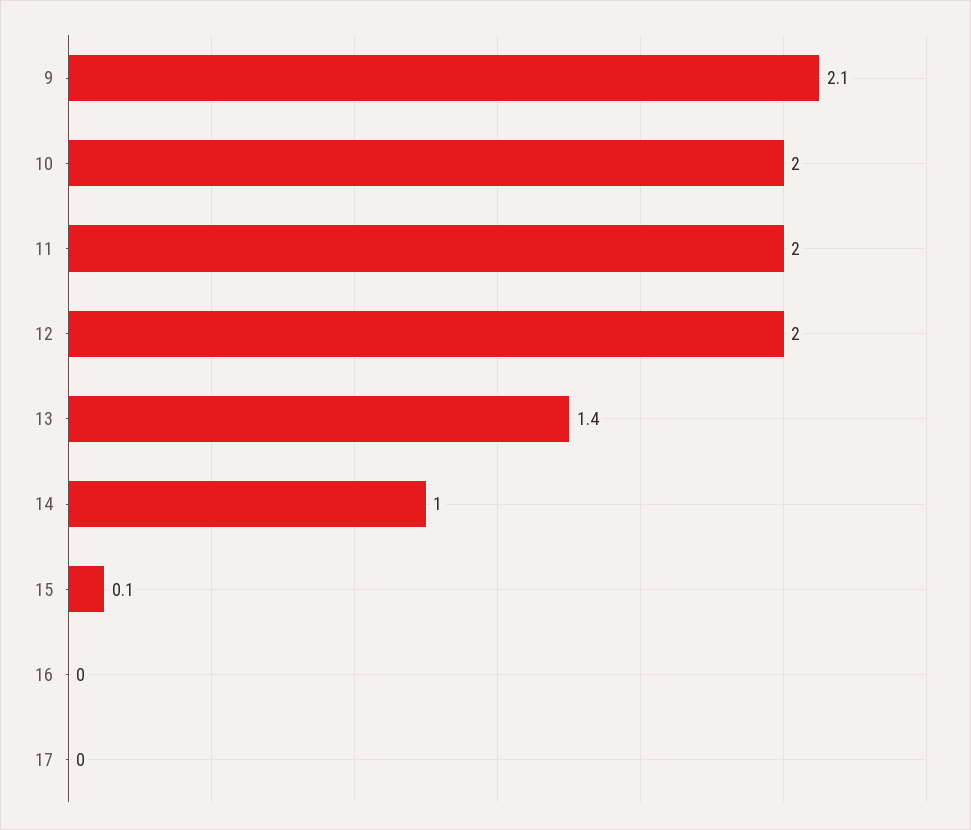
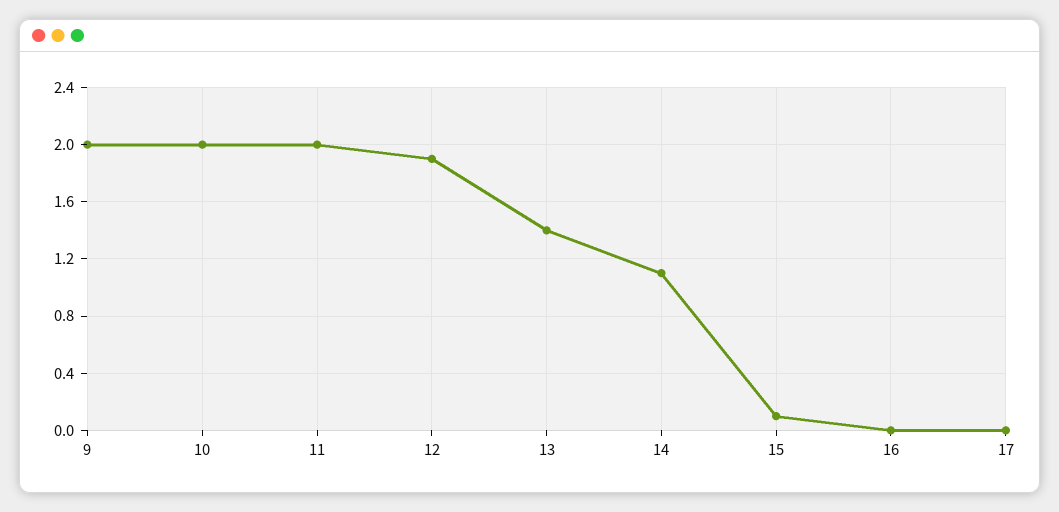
  {
-   "9": 2.1,
+   "9": 2,
    "10": 2,
    "11": 2,
-   "12": 2,
+   "12": 1.9,
    "13": 1.4,
-   "14": 1,
+   "14": 1.1,
    "15": 0.1,
    "16": 0,
    "17": 0
  }

